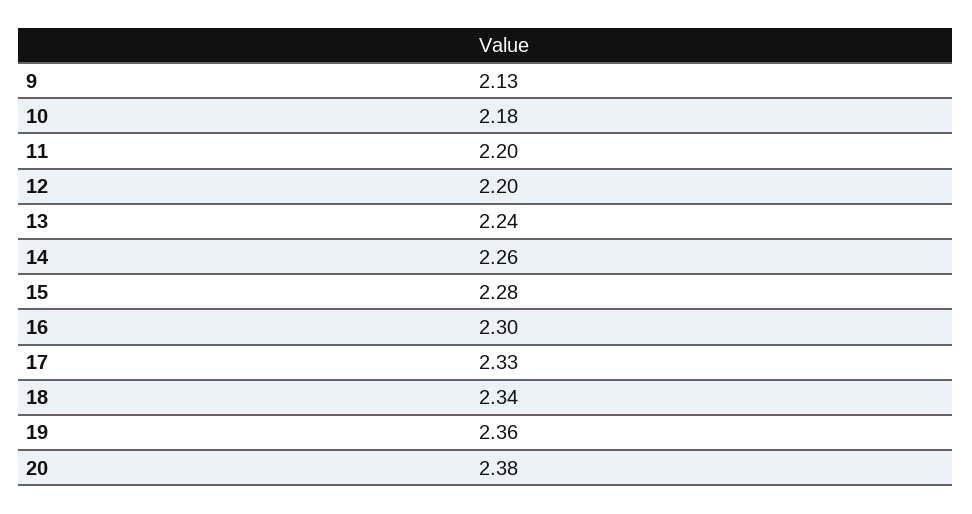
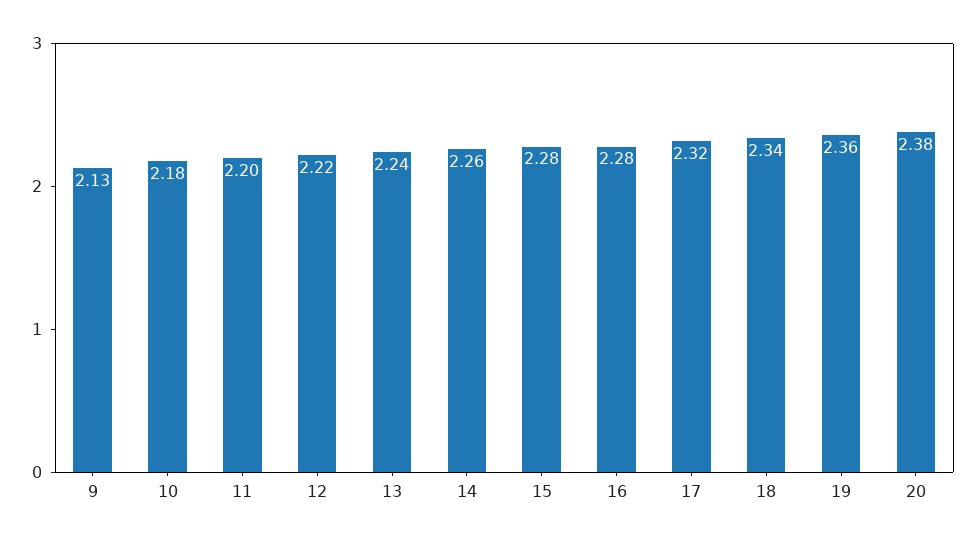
  {
    "9": 2.13,
    "10": 2.18,
    "11": 2.2,
-   "12": 2.2,
+   "12": 2.22,
    "13": 2.24,
    "14": 2.26,
    "15": 2.28,
-   "16": 2.3,
+   "16": 2.28,
-   "17": 2.33,
+   "17": 2.32,
    "18": 2.34,
    "19": 2.36,
    "20": 2.38
  }

